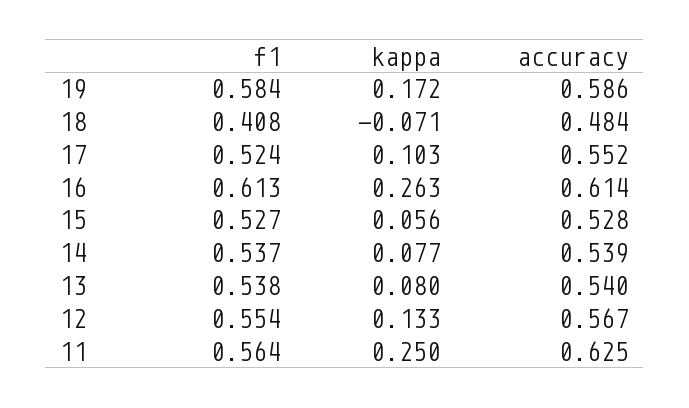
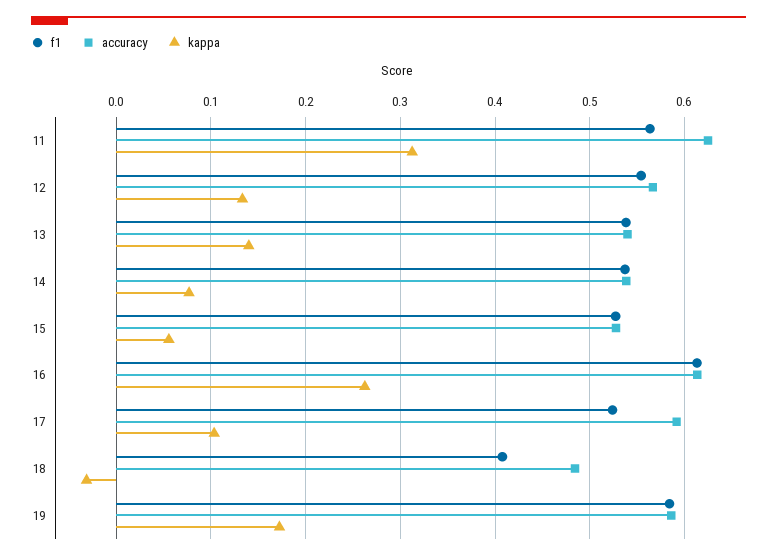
  {
    "f1": {
      "19": 0.584,
      "18": 0.408,
      "17": 0.524,
      "16": 0.613,
      "15": 0.527,
      "14": 0.537,
      "13": 0.538,
      "12": 0.554,
      "11": 0.564
    },
    "kappa": {
      "19": 0.172,
-     "18": -0.071,
+     "18": -0.03,
      "17": 0.103,
      "16": 0.263,
      "15": 0.056,
      "14": 0.077,
-     "13": 0.08,
+     "13": 0.14,
      "12": 0.133,
-     "11": 0.25
+     "11": 0.31
    },
    "accuracy": {
      "19": 0.586,
      "18": 0.484,
-     "17": 0.552,
+     "17": 0.59,
      "16": 0.614,
      "15": 0.528,
      "14": 0.539,
      "13": 0.54,
      "12": 0.567,
      "11": 0.625
    }
  }

